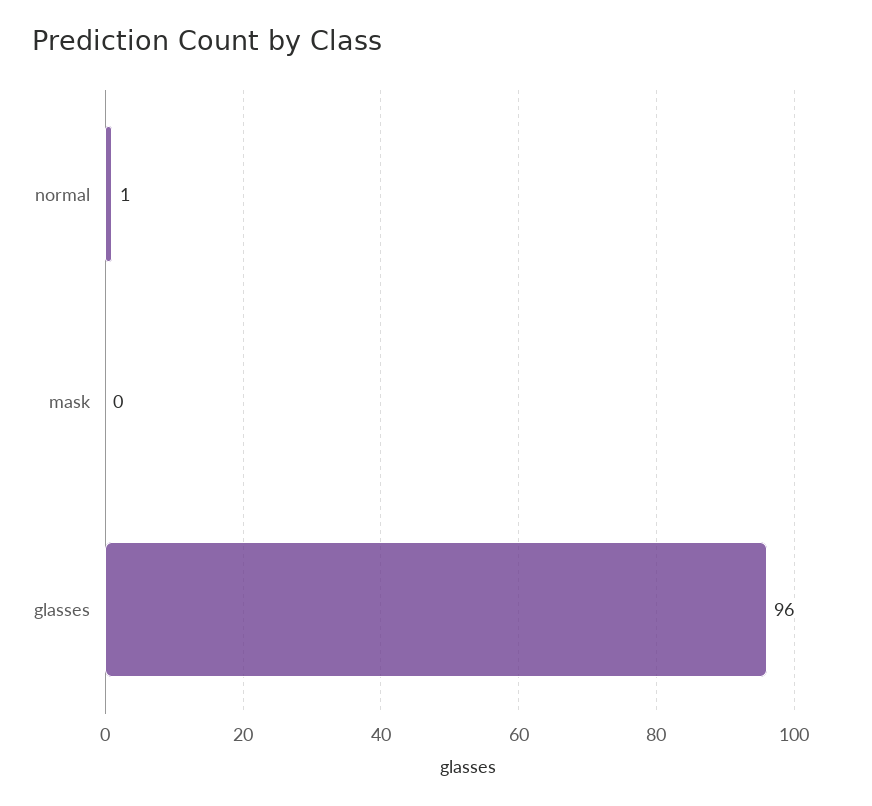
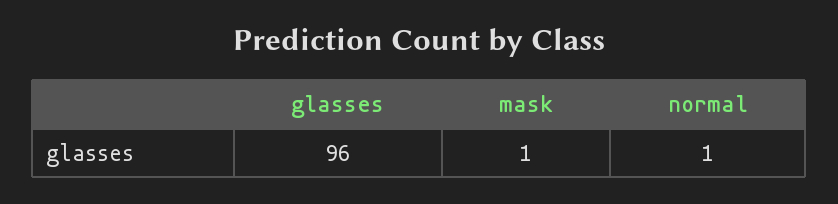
  {
    "normal": 1,
-   "mask": 0,
+   "mask": 1,
    "glasses": 96
  }

